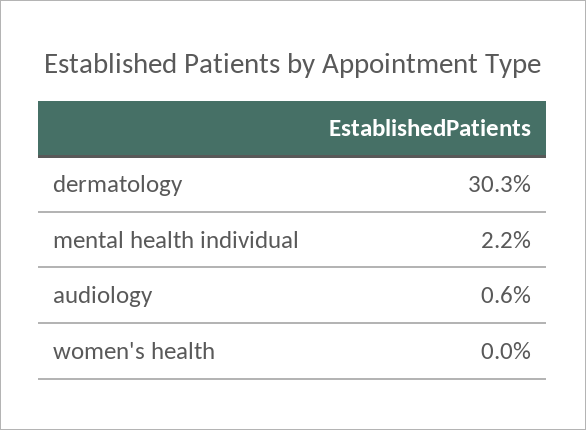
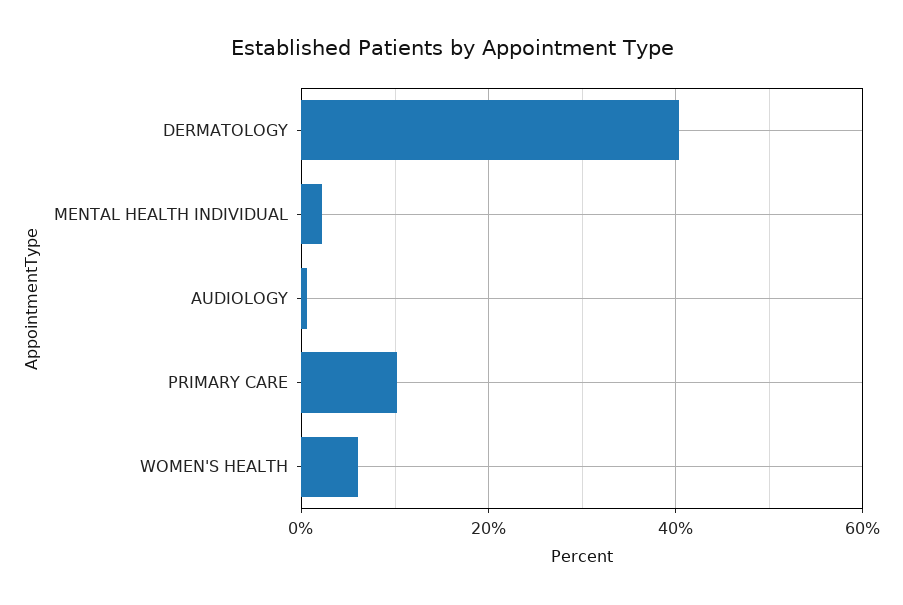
  {
-   "dermatology": 30.3,
+   "dermatology": 40,
    "mental health individual": 2.2,
    "audiology": 0.6,
-   "women's health": 0
+   "women's health": 6,
+   "PRIMARY CARE": 10
  }

